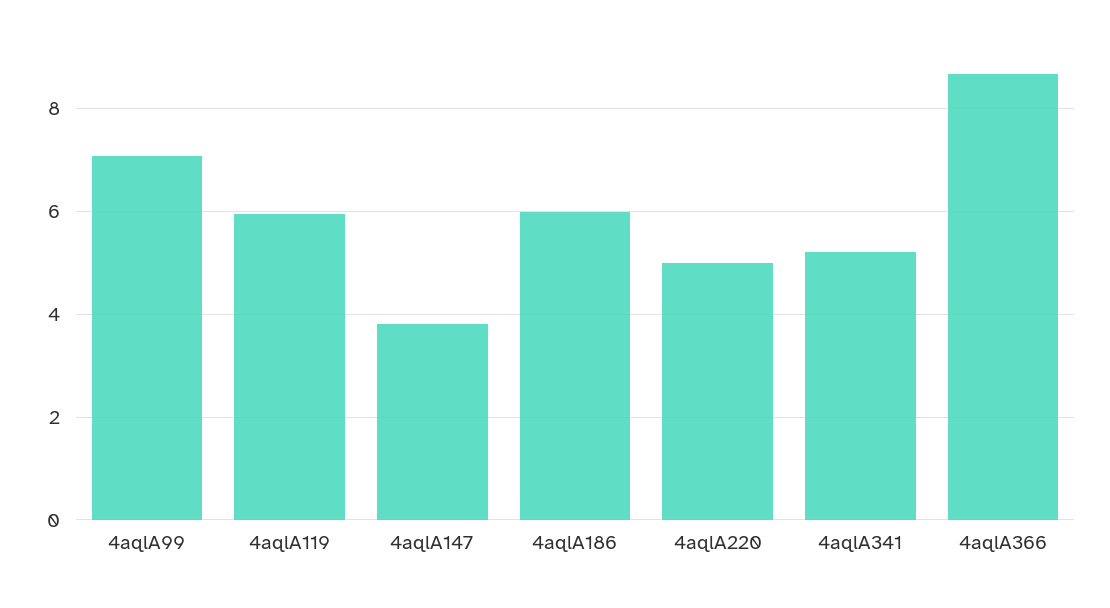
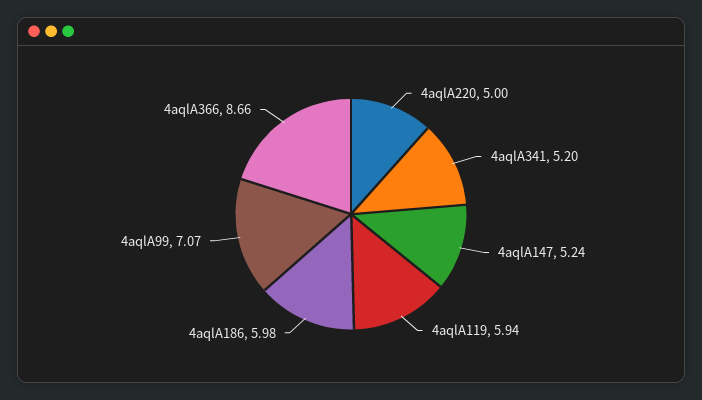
  {
    "4aqlA99": 7.07,
    "4aqlA119": 5.94,
-   "4aqlA147": 3.8,
+   "4aqlA147": 5.24,
    "4aqlA186": 5.98,
    "4aqlA220": 5,
    "4aqlA341": 5.2,
    "4aqlA366": 8.66
  }

